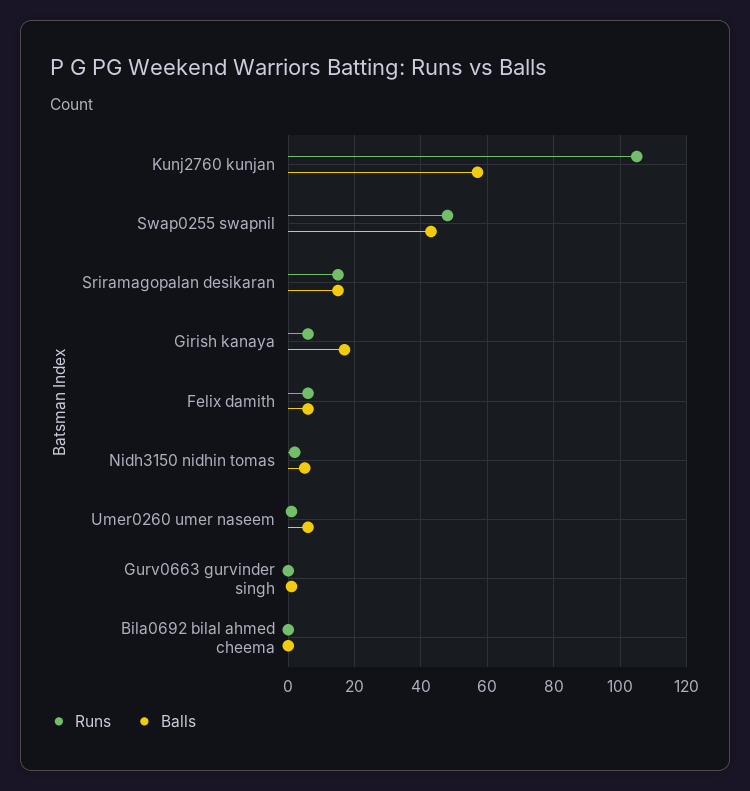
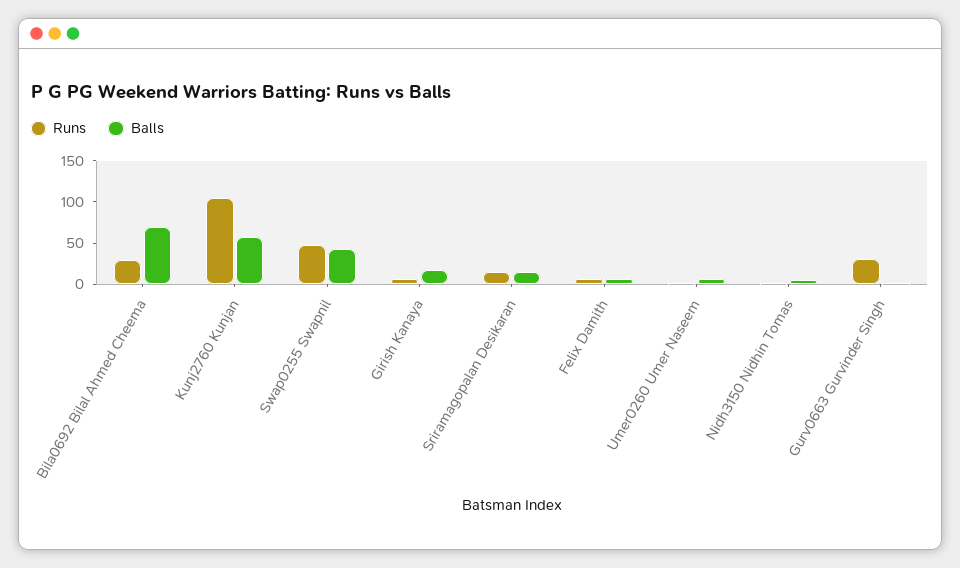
  {
    "Runs": {
      "Kunj2760 kunjan": 105,
      "Swap0255 swapnil": 50,
      "Sriramagopalan desikaran": 15,
      "Girish kanaya": 5,
      "Felix damith": 5,
      "Nidh3150 nidhin tomas": 0,
      "Umer0260 umer naseem": 0,
-     "Gurv0663 gurvinder singh": 0,
+     "Gurv0663 gurvinder singh": 30,
-     "Bila0692 bilal ahmed cheema": 0
+     "Bila0692 bilal ahmed cheema": 30
    },
    "Balls": {
      "Kunj2760 kunjan": 55,
      "Swap0255 swapnil": 45,
      "Sriramagopalan desikaran": 15,
      "Girish kanaya": 15,
      "Felix damith": 5,
      "Nidh3150 nidhin tomas": 5,
      "Umer0260 umer naseem": 5,
      "Gurv0663 gurvinder singh": 0,
-     "Bila0692 bilal ahmed cheema": 0
+     "Bila0692 bilal ahmed cheema": 70
    }
  }

